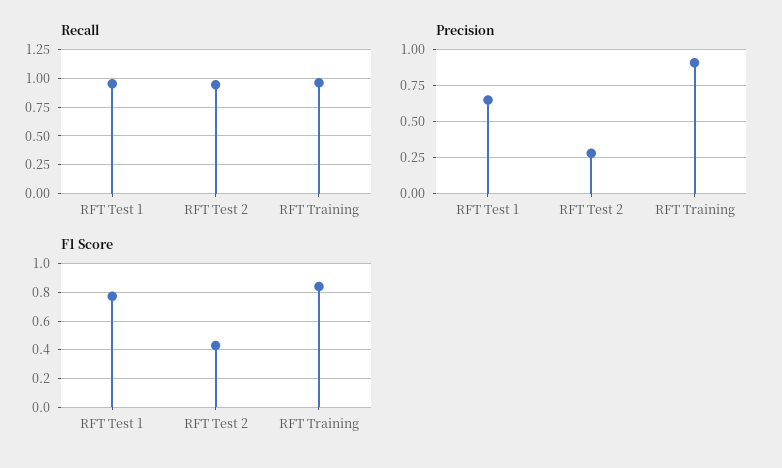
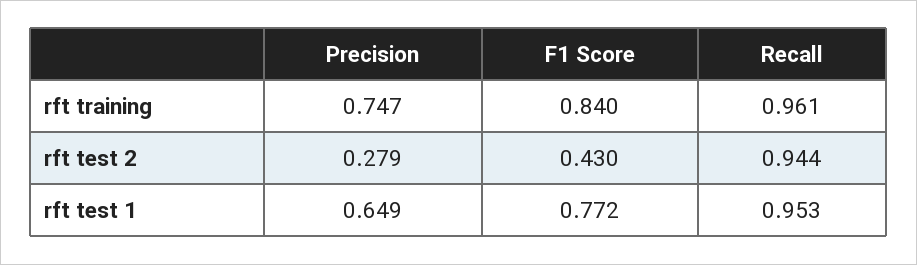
  {
    "Recall": {
      "RFT Test 1": 0.953,
      "RFT Test 2": 0.944,
      "RFT Training": 0.961
    },
    "Precision": {
      "RFT Test 1": 0.649,
      "RFT Test 2": 0.279,
-     "RFT Training": 0.9
+     "RFT Training": 0.747
    },
    "F1 Score": {
      "RFT Test 1": 0.772,
      "RFT Test 2": 0.43,
      "RFT Training": 0.84
    }
  }

